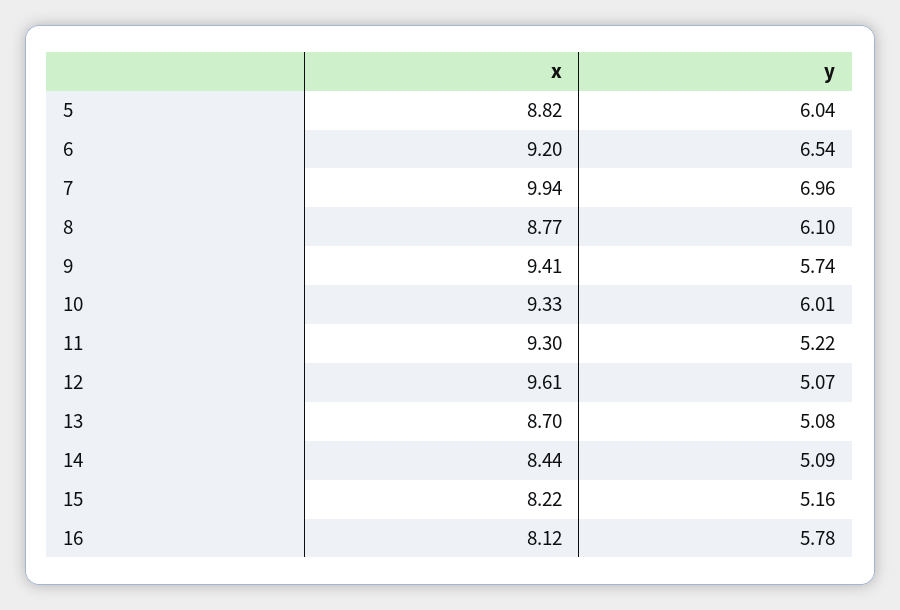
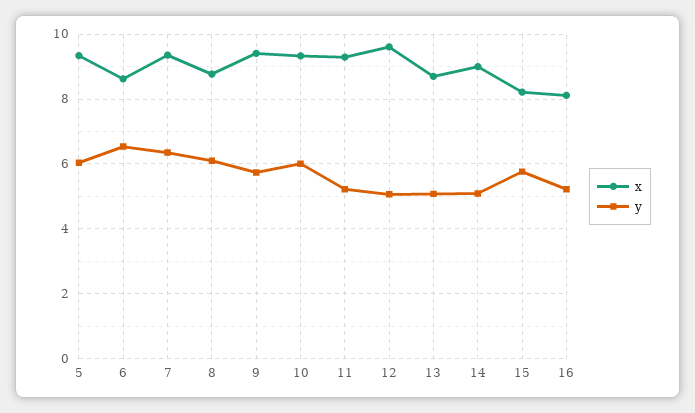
  {
    "x": {
-     "5": 8.82,
+     "5": 9.4,
-     "6": 9.2,
+     "6": 8.6,
-     "7": 9.94,
+     "7": 9.4,
      "8": 8.77,
      "9": 9.41,
      "10": 9.33,
      "11": 9.3,
      "12": 9.61,
      "13": 8.7,
-     "14": 8.44,
+     "14": 9,
      "15": 8.22,
      "16": 8.12
    },
    "y": {
      "5": 6.04,
      "6": 6.54,
-     "7": 6.96,
+     "7": 6.4,
      "8": 6.1,
      "9": 5.74,
      "10": 6.01,
      "11": 5.22,
      "12": 5.07,
      "13": 5.08,
      "14": 5.09,
-     "15": 5.16,
+     "15": 5.8,
-     "16": 5.78
+     "16": 5.2
    }
  }

